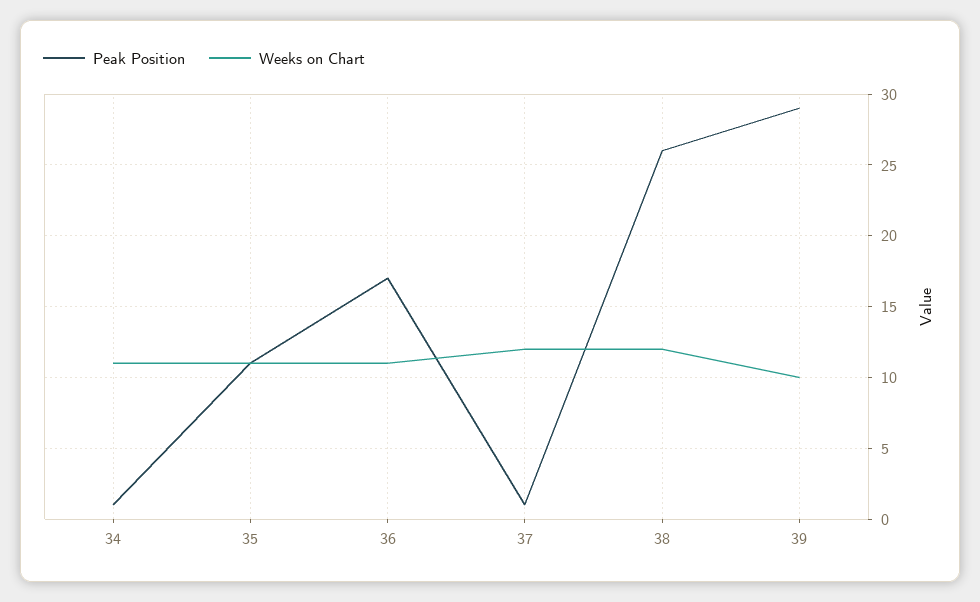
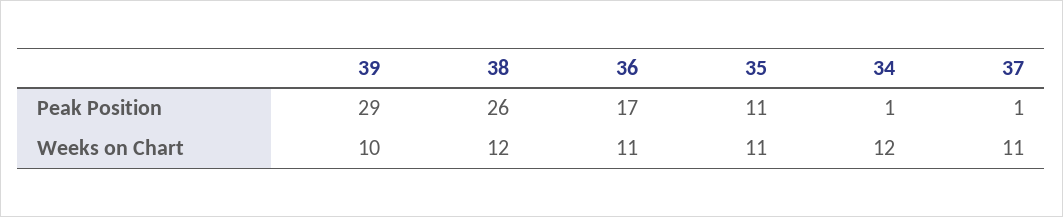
  {
    "Peak Position": {
      "34": 1,
      "35": 11,
      "36": 17,
      "37": 1,
      "38": 26,
      "39": 29
    },
    "Weeks on Chart": {
-     "34": 11,
+     "34": 12,
      "35": 11,
      "36": 11,
-     "37": 12,
+     "37": 11,
      "38": 12,
      "39": 10
    }
  }

